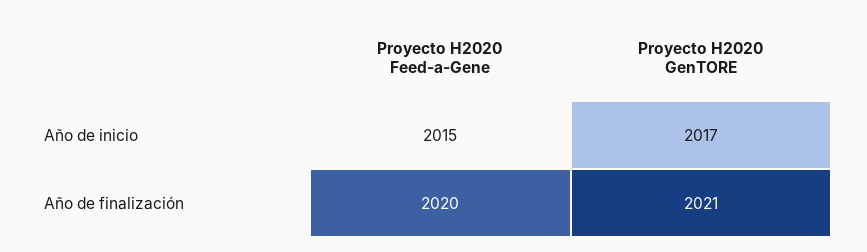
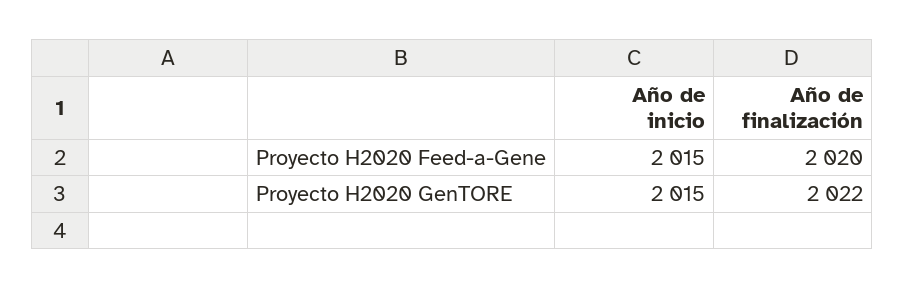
  {
    "Proyecto H2020 Feed-a-Gene": {
      "Año de inicio": 2015,
      "Año de finalización": 2020
    },
    "Proyecto H2020 GenTORE": {
-     "Año de inicio": 2017,
+     "Año de inicio": 2015,
-     "Año de finalización": 2021
+     "Año de finalización": 2022
    }
  }

